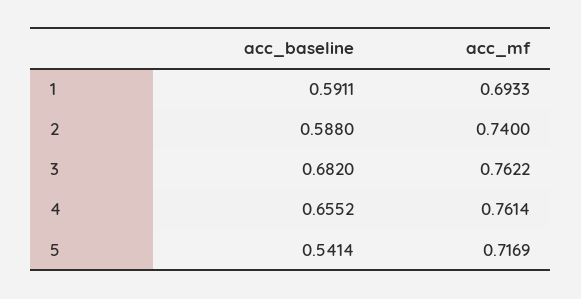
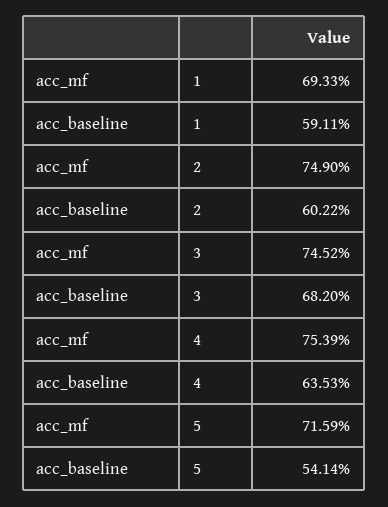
  {
    "acc_baseline": {
      "1": 0.5911,
-     "2": 0.588,
+     "2": 0.6022,
      "3": 0.682,
-     "4": 0.6552,
+     "4": 0.6353,
      "5": 0.5414
    },
    "acc_mf": {
      "1": 0.6933,
-     "2": 0.74,
+     "2": 0.749,
-     "3": 0.7622,
+     "3": 0.7452,
-     "4": 0.7614,
+     "4": 0.7539,
-     "5": 0.7169
+     "5": 0.7159
    }
  }

